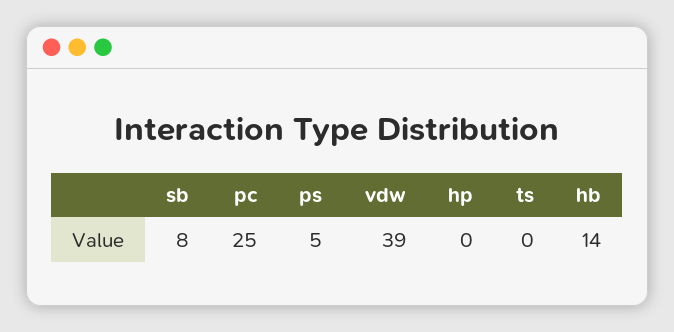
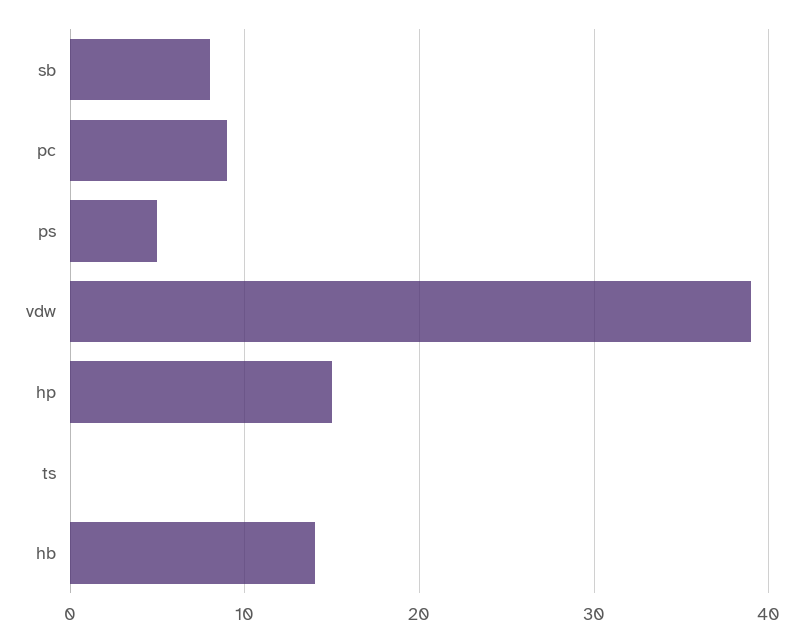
  {
    "sb": 8,
-   "pc": 25,
+   "pc": 9,
    "ps": 5,
    "vdw": 39,
-   "hp": 0,
+   "hp": 15,
    "ts": 0,
    "hb": 14
  }

